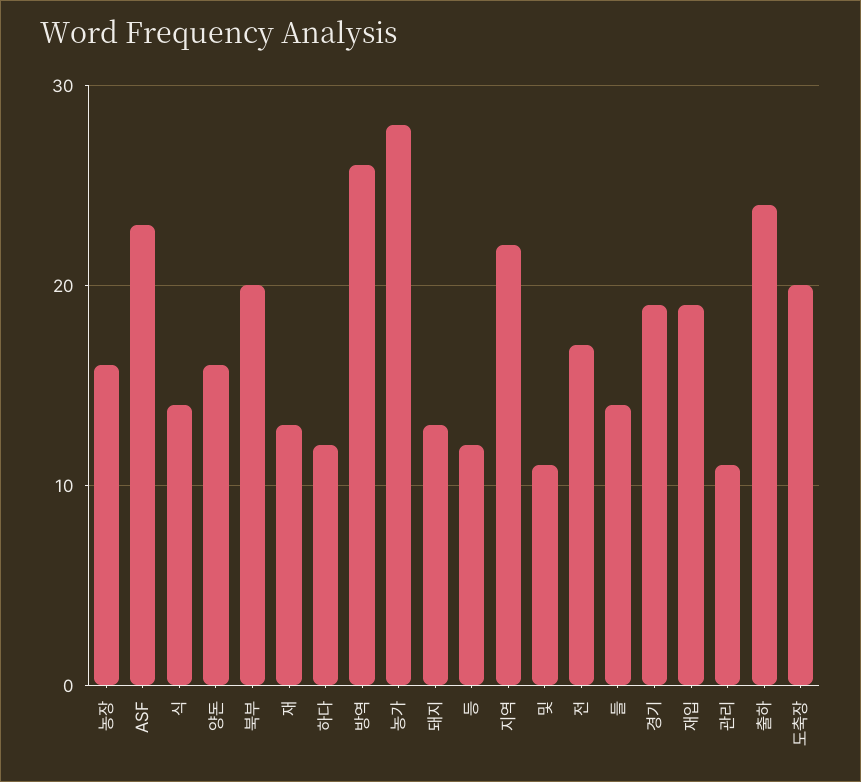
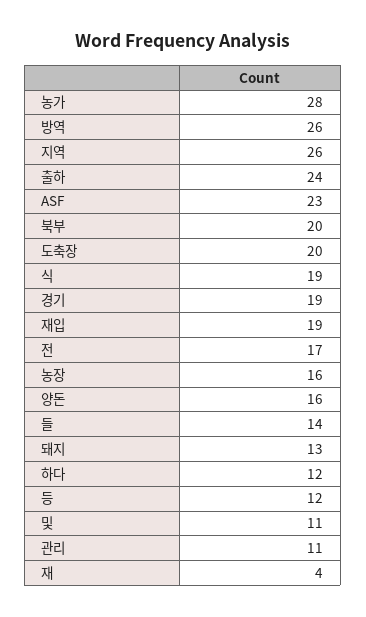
  {
    "농장": 16,
    "ASF": 23,
-   "식": 14,
+   "식": 19,
    "양돈": 16,
    "북부": 20,
-   "재": 13,
+   "재": 4,
    "하다": 12,
    "방역": 26,
    "농가": 28,
    "돼지": 13,
    "등": 12,
-   "지역": 22,
+   "지역": 26,
    "및": 11,
    "전": 17,
    "들": 14,
    "경기": 19,
    "재입": 19,
    "관리": 11,
    "출하": 24,
    "도축장": 20
  }

